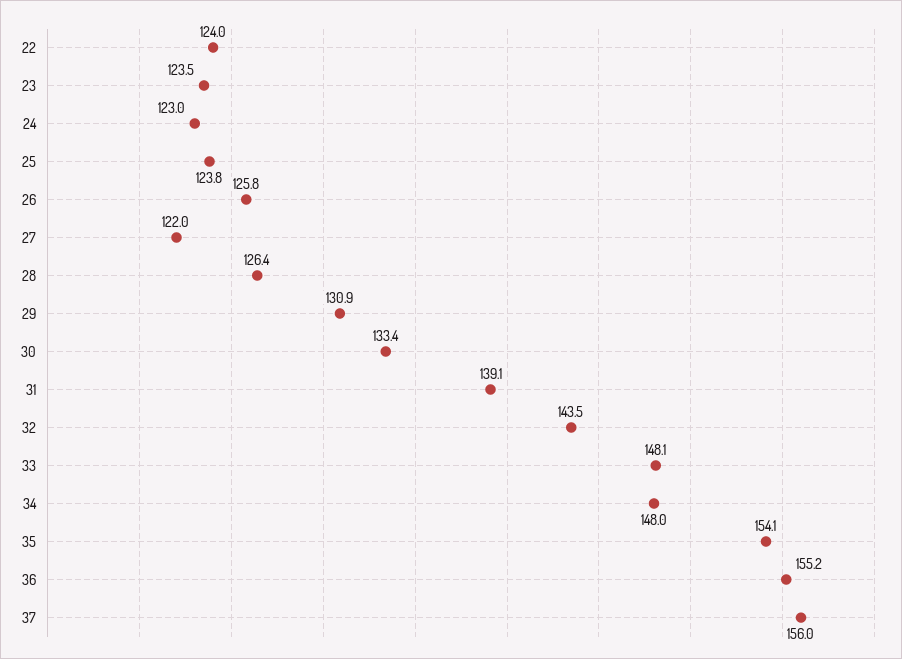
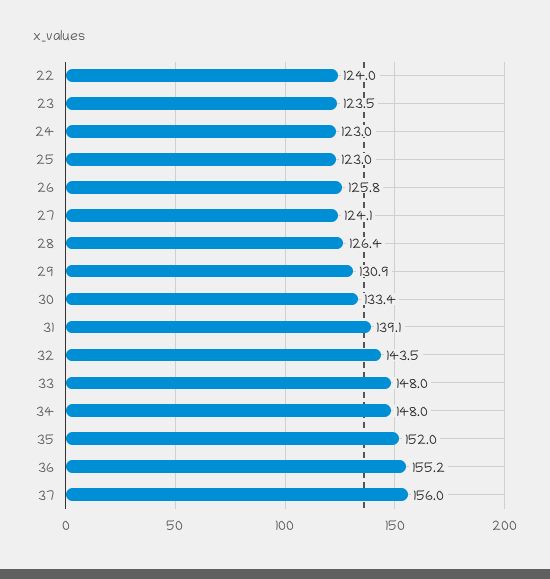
  {
    "22": 124,
    "23": 123.5,
    "24": 123,
-   "25": 123.8,
+   "25": 123,
    "26": 125.8,
-   "27": 122,
+   "27": 124.1,
    "28": 126.4,
    "29": 130.9,
    "30": 133.4,
    "31": 139.1,
    "32": 143.5,
-   "33": 148.1,
+   "33": 148,
    "34": 148,
-   "35": 154.1,
+   "35": 152,
    "36": 155.2,
    "37": 156
  }

